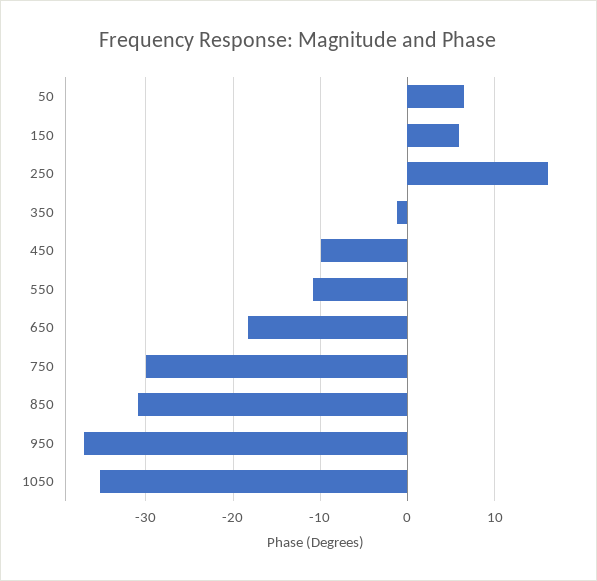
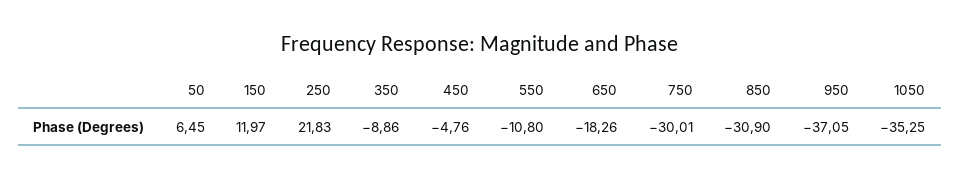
  {
    "50": 6.45,
-   "150": 6,
+   "150": 11.97,
-   "250": 16,
+   "250": 21.83,
-   "350": -1,
+   "350": -8.86,
-   "450": -10,
+   "450": -4.76,
    "550": -10.8,
    "650": -18.26,
    "750": -30.01,
    "850": -30.9,
    "950": -37.05,
    "1050": -35.25
  }

